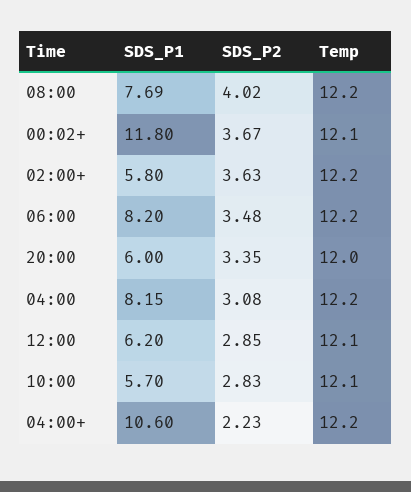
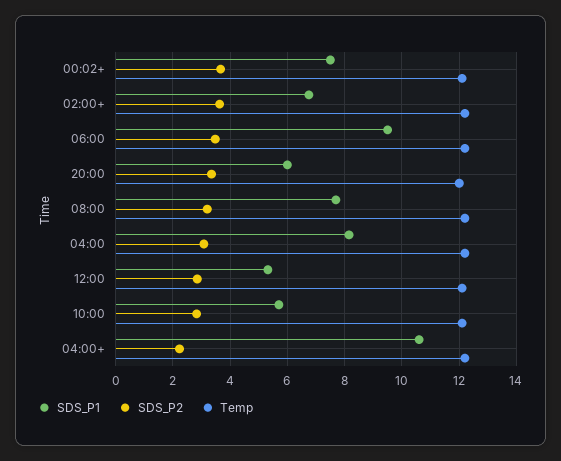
  {
    "SDS_P1": {
      "08:00": 7.69,
-     "00:02+": 11.8,
+     "00:02+": 7.5,
-     "02:00+": 5.8,
+     "02:00+": 6.75,
-     "06:00": 8.2,
+     "06:00": 9.5,
      "20:00": 6,
      "04:00": 8.15,
-     "12:00": 6.2,
+     "12:00": 5.25,
      "10:00": 5.7,
      "04:00+": 10.6
    },
    "SDS_P2": {
-     "08:00": 4.02,
+     "08:00": 3.25,
      "00:02+": 3.67,
      "02:00+": 3.63,
      "06:00": 3.48,
      "20:00": 3.35,
      "04:00": 3.08,
      "12:00": 2.85,
      "10:00": 2.83,
      "04:00+": 2.23
    },
    "Temp": {
      "08:00": 12.2,
      "00:02+": 12.1,
      "02:00+": 12.2,
      "06:00": 12.2,
      "20:00": 12,
      "04:00": 12.2,
      "12:00": 12.1,
      "10:00": 12.1,
      "04:00+": 12.2
    }
  }

